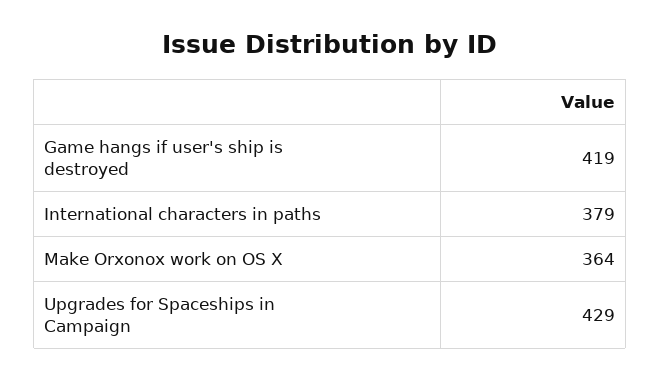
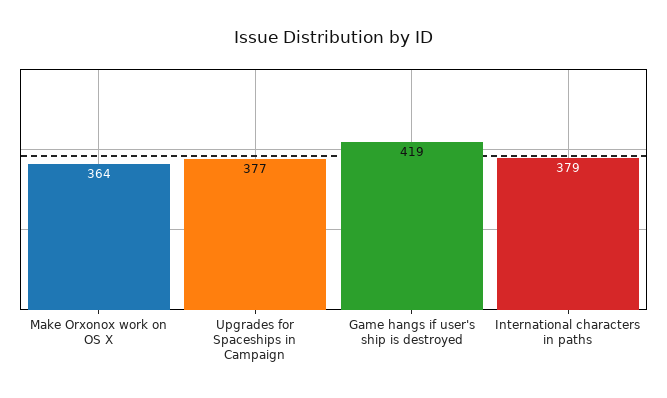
  {
    "Game hangs if user's ship is destroyed": 419,
    "International characters in paths": 379,
    "Make Orxonox work on OS X": 364,
-   "Upgrades for Spaceships in Campaign": 429
+   "Upgrades for Spaceships in Campaign": 377
  }

